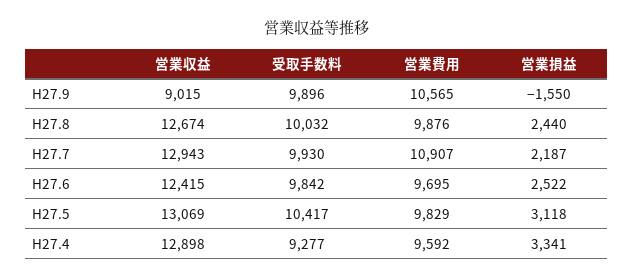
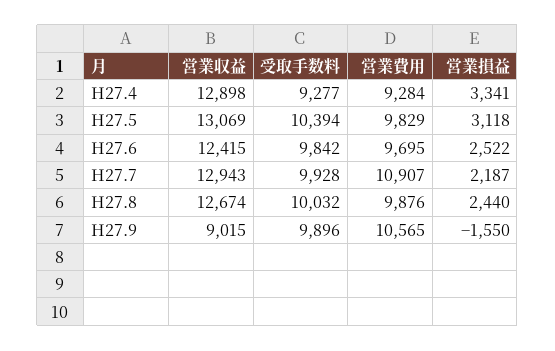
  {
    "営業収益": {
      "H27.9": 9015,
      "H27.8": 12674,
      "H27.7": 12943,
      "H27.6": 12415,
      "H27.5": 13069,
      "H27.4": 12898
    },
    "受取手数料": {
      "H27.9": 9896,
      "H27.8": 10032,
-     "H27.7": 9930,
+     "H27.7": 9928,
      "H27.6": 9842,
-     "H27.5": 10417,
+     "H27.5": 10394,
      "H27.4": 9277
    },
    "営業費用": {
      "H27.9": 10565,
      "H27.8": 9876,
      "H27.7": 10907,
      "H27.6": 9695,
      "H27.5": 9829,
-     "H27.4": 9592
+     "H27.4": 9284
    },
    "営業損益": {
      "H27.9": -1550,
      "H27.8": 2440,
      "H27.7": 2187,
      "H27.6": 2522,
      "H27.5": 3118,
      "H27.4": 3341
    }
  }

